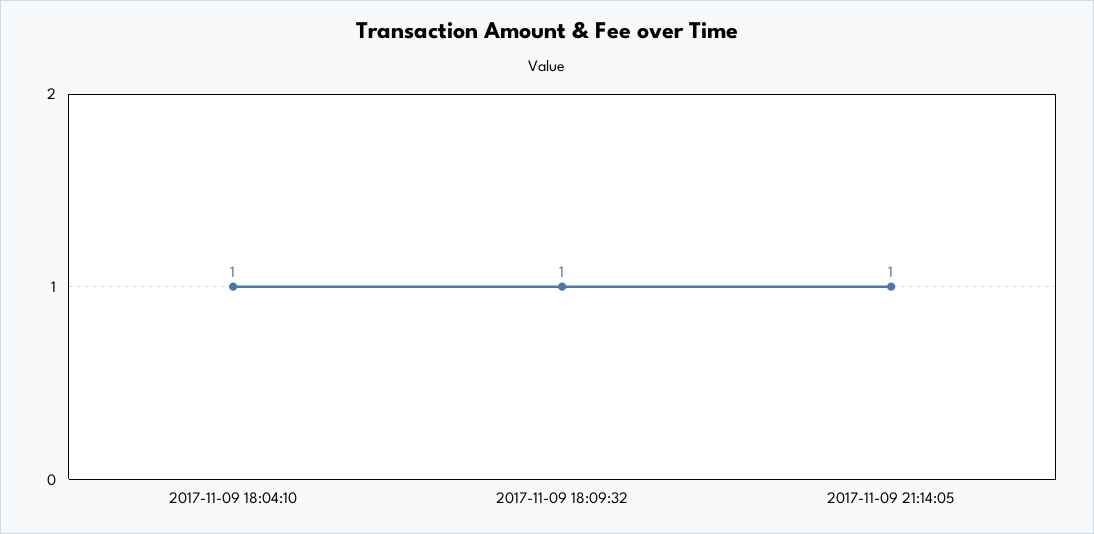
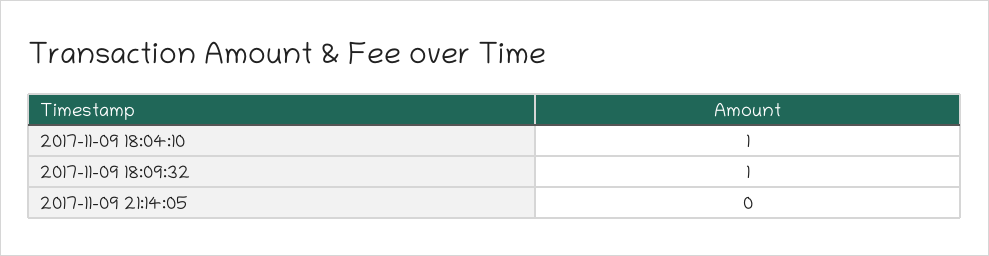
  {
    "2017-11-09 18:04:10": 1,
    "2017-11-09 18:09:32": 1,
-   "2017-11-09 21:14:05": 1
+   "2017-11-09 21:14:05": 0
  }

